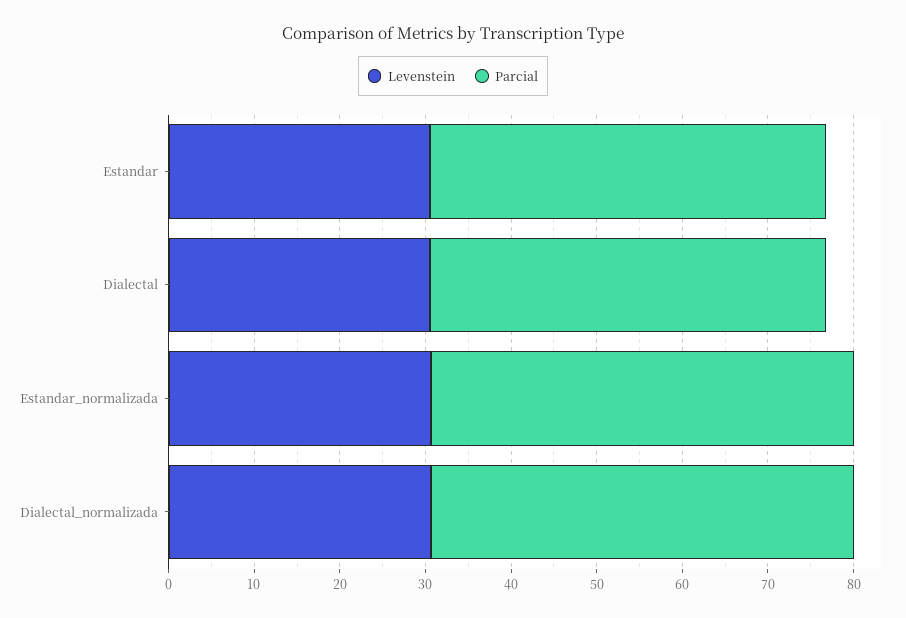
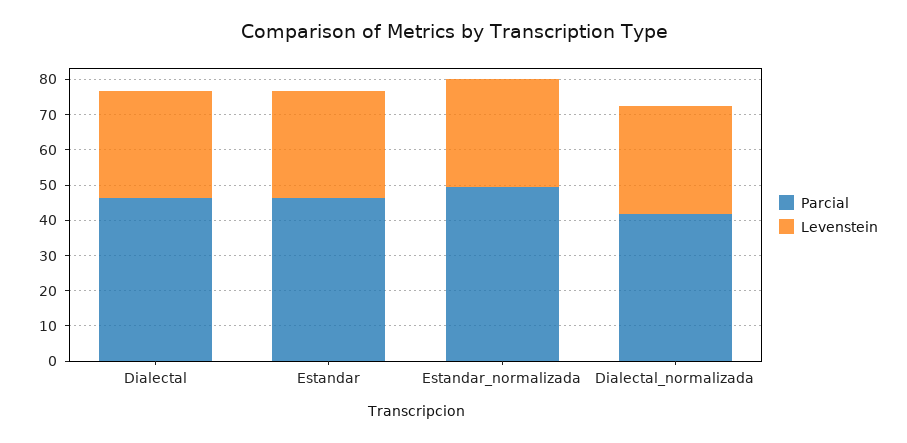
  {
    "Levenstein": {
      "Estandar": 30,
      "Dialectal": 30,
      "Estandar_normalizada": 30,
      "Dialectal_normalizada": 30
    },
    "Parcial": {
      "Estandar": 46,
      "Dialectal": 46,
      "Estandar_normalizada": 50,
-     "Dialectal_normalizada": 50
+     "Dialectal_normalizada": 42.5
    }
  }

